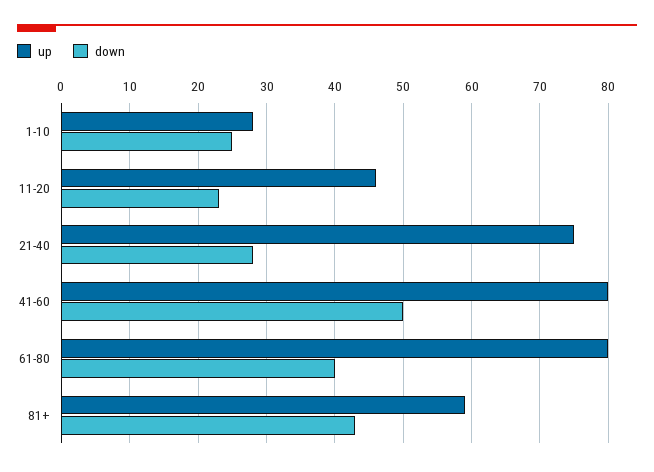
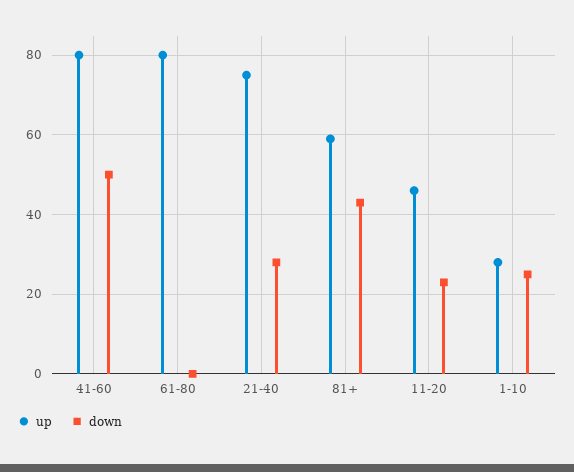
  {
    "up": {
      "1-10": 28,
      "11-20": 46,
      "21-40": 75,
      "41-60": 80,
      "61-80": 80,
      "81+": 59
    },
    "down": {
      "1-10": 25,
      "11-20": 23,
      "21-40": 28,
      "41-60": 50,
-     "61-80": 40,
+     "61-80": 0,
      "81+": 43
    }
  }

